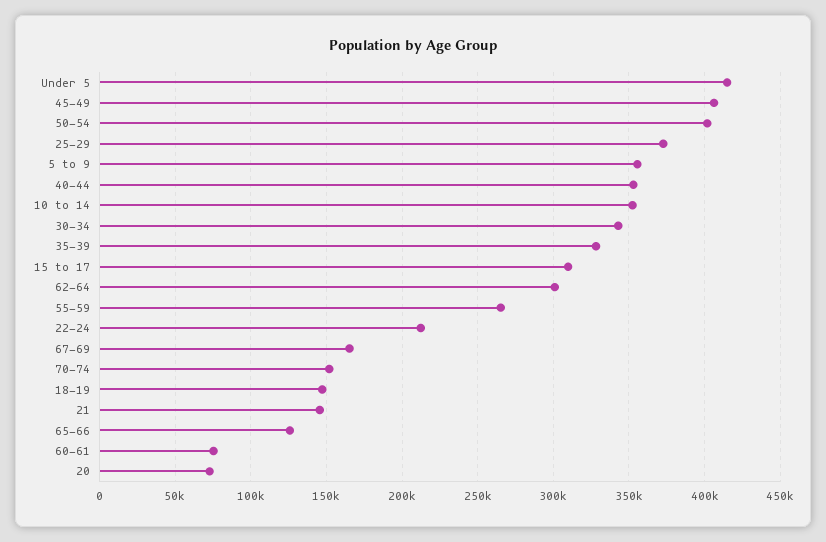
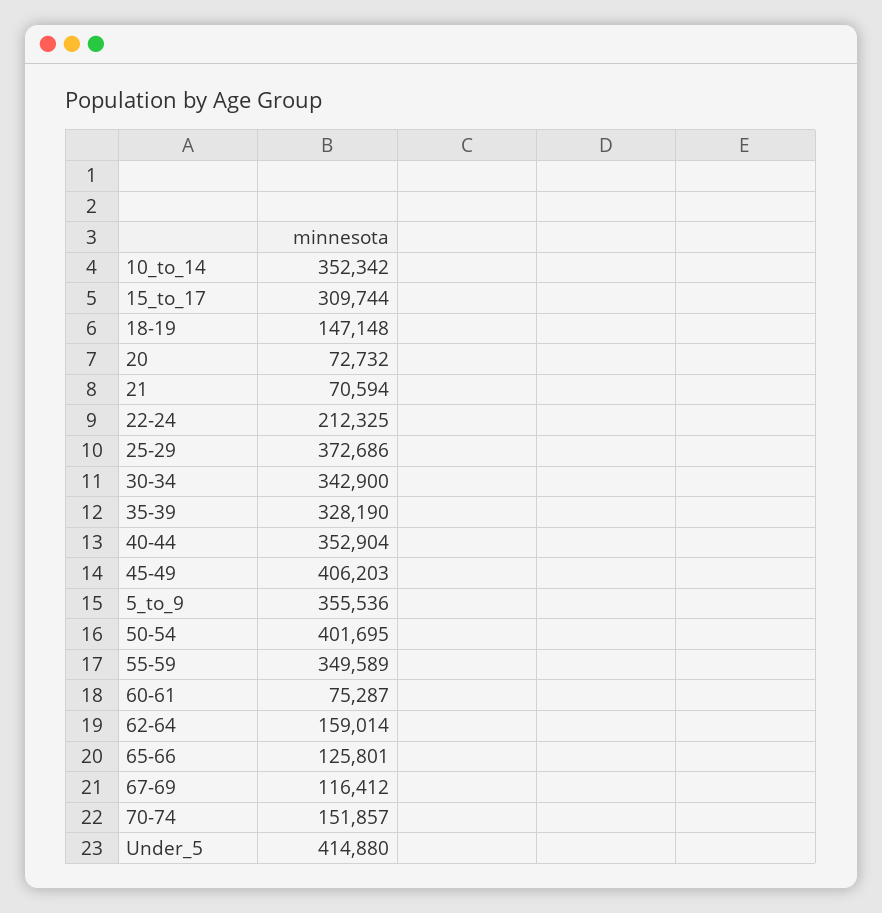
  {
    "Under 5": 414880,
    "45-49": 406203,
    "50-54": 401695,
    "25-29": 372686,
    "5 to 9": 355536,
    "40-44": 352904,
    "10 to 14": 352342,
    "30-34": 342900,
    "35-39": 328190,
    "15 to 17": 309744,
-   "62-64": 300000,
+   "62-64": 159014,
-   "55-59": 265000,
+   "55-59": 349589,
    "22-24": 212325,
-   "67-69": 165000,
+   "67-69": 116412,
    "70-74": 151857,
    "18-19": 147148,
-   "21": 145000,
+   "21": 70594,
    "65-66": 125801,
    "60-61": 75287,
    "20": 72732
  }

